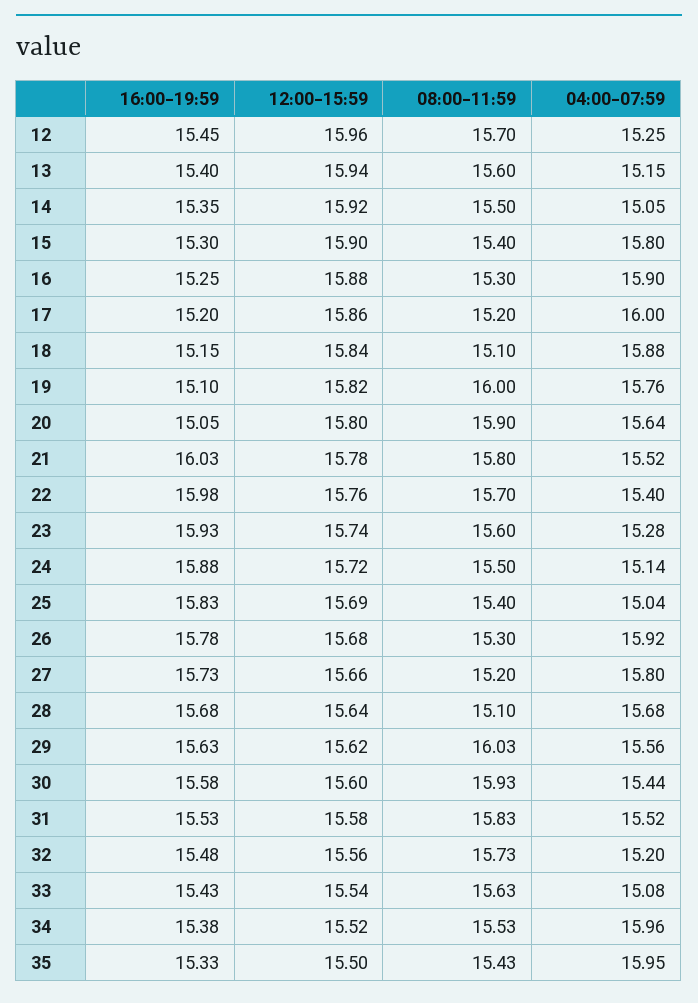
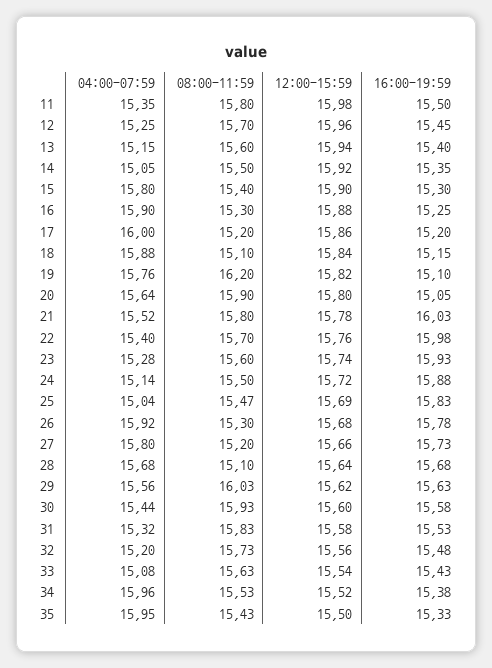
  {
    "16:00-19:59": {
      "12": 15.45,
      "13": 15.4,
      "14": 15.35,
      "15": 15.3,
      "16": 15.25,
      "17": 15.2,
      "18": 15.15,
      "19": 15.1,
      "20": 15.05,
      "21": 16.03,
      "22": 15.98,
      "23": 15.93,
      "24": 15.88,
      "25": 15.83,
      "26": 15.78,
      "27": 15.73,
      "28": 15.68,
      "29": 15.63,
      "30": 15.58,
      "31": 15.53,
      "32": 15.48,
      "33": 15.43,
      "34": 15.38,
-     "35": 15.33
+     "35": 15.33,
+     "11": 15.5
    },
    "12:00-15:59": {
      "12": 15.96,
      "13": 15.94,
      "14": 15.92,
      "15": 15.9,
      "16": 15.88,
      "17": 15.86,
      "18": 15.84,
      "19": 15.82,
      "20": 15.8,
      "21": 15.78,
      "22": 15.76,
      "23": 15.74,
      "24": 15.72,
      "25": 15.69,
      "26": 15.68,
      "27": 15.66,
      "28": 15.64,
      "29": 15.62,
      "30": 15.6,
      "31": 15.58,
      "32": 15.56,
      "33": 15.54,
      "34": 15.52,
-     "35": 15.5
+     "35": 15.5,
+     "11": 15.98
    },
    "08:00-11:59": {
      "12": 15.7,
      "13": 15.6,
      "14": 15.5,
      "15": 15.4,
      "16": 15.3,
      "17": 15.2,
      "18": 15.1,
-     "19": 16,
+     "19": 16.2,
      "20": 15.9,
      "21": 15.8,
      "22": 15.7,
      "23": 15.6,
      "24": 15.5,
-     "25": 15.4,
+     "25": 15.47,
      "26": 15.3,
      "27": 15.2,
      "28": 15.1,
      "29": 16.03,
      "30": 15.93,
      "31": 15.83,
      "32": 15.73,
      "33": 15.63,
      "34": 15.53,
-     "35": 15.43
+     "35": 15.43,
+     "11": 15.8
    },
    "04:00-07:59": {
      "12": 15.25,
      "13": 15.15,
      "14": 15.05,
      "15": 15.8,
      "16": 15.9,
      "17": 16,
      "18": 15.88,
      "19": 15.76,
      "20": 15.64,
      "21": 15.52,
      "22": 15.4,
      "23": 15.28,
      "24": 15.14,
      "25": 15.04,
      "26": 15.92,
      "27": 15.8,
      "28": 15.68,
      "29": 15.56,
      "30": 15.44,
-     "31": 15.52,
+     "31": 15.32,
      "32": 15.2,
      "33": 15.08,
      "34": 15.96,
-     "35": 15.95
+     "35": 15.95,
+     "11": 15.35
    }
  }

